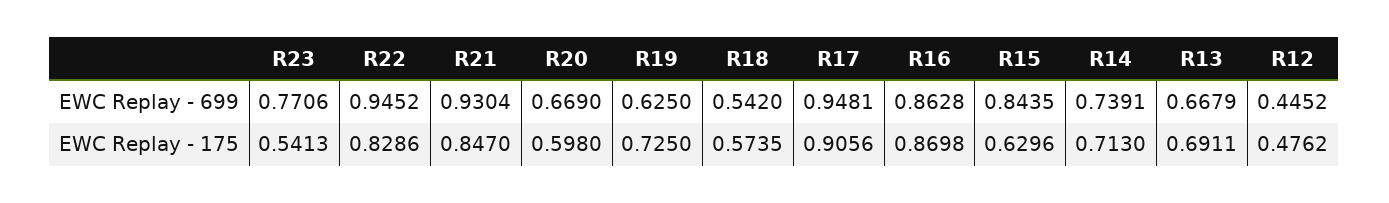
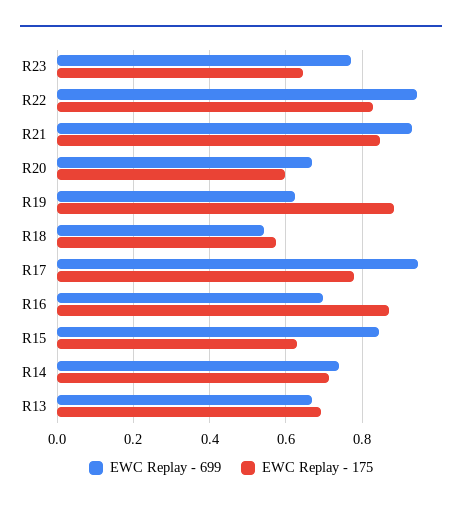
  {
    "EWC Replay - 699": {
      "R23": 0.7706,
      "R22": 0.9452,
      "R21": 0.9304,
      "R20": 0.669,
      "R19": 0.625,
      "R18": 0.542,
      "R17": 0.9481,
-     "R16": 0.8628,
+     "R16": 0.7,
      "R15": 0.8435,
      "R14": 0.7391,
-     "R13": 0.6679,
+     "R13": 0.6679
-     "R12": 0.4452
    },
    "EWC Replay - 175": {
-     "R23": 0.5413,
+     "R23": 0.64,
      "R22": 0.8286,
      "R21": 0.847,
      "R20": 0.598,
-     "R19": 0.725,
+     "R19": 0.88,
      "R18": 0.5735,
-     "R17": 0.9056,
+     "R17": 0.78,
      "R16": 0.8698,
      "R15": 0.6296,
      "R14": 0.713,
-     "R13": 0.6911,
+     "R13": 0.6911
-     "R12": 0.4762
    }
  }

